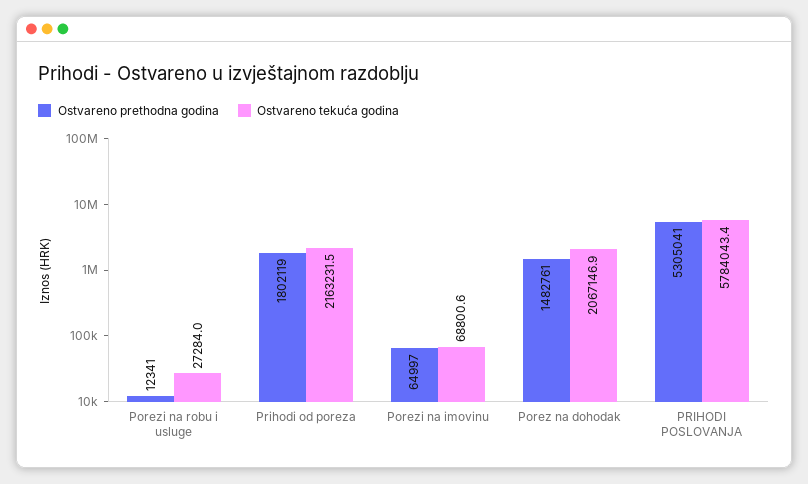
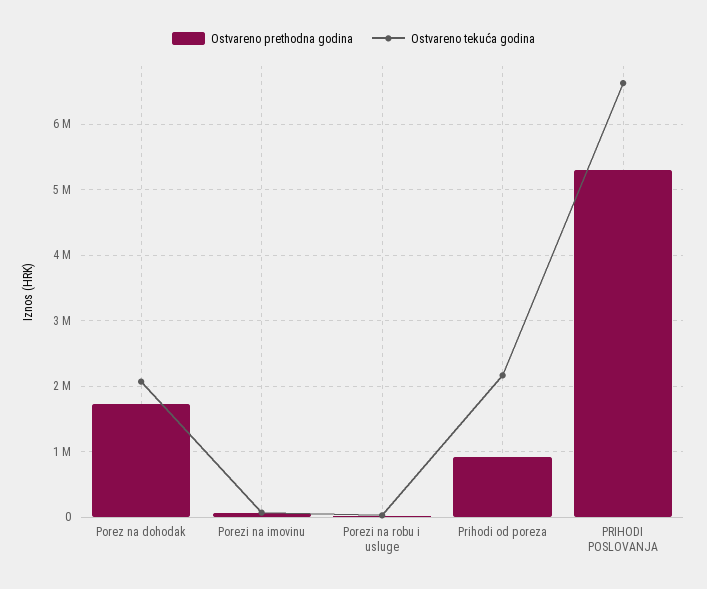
  {
    "Ostvareno prethodna godina": {
      "Porezi na robu i usluge": 12341,
-     "Prihodi od poreza": 1802119,
+     "Prihodi od poreza": 900000,
      "Porezi na imovinu": 64997,
-     "Porez na dohodak": 1482761,
+     "Porez na dohodak": 1700000,
      "PRIHODI POSLOVANJA": 5305041
    },
    "Ostvareno tekuća godina": {
      "Porezi na robu i usluge": 27284,
      "Prihodi od poreza": 2163231.5,
      "Porezi na imovinu": 68800.6,
      "Porez na dohodak": 2067146.9,
-     "PRIHODI POSLOVANJA": 5784043.4
+     "PRIHODI POSLOVANJA": 6600000
    }
  }

